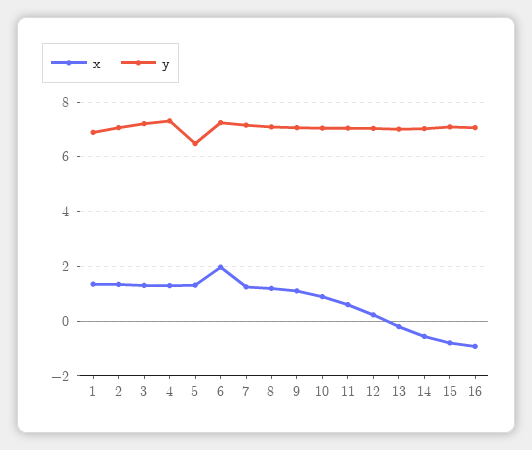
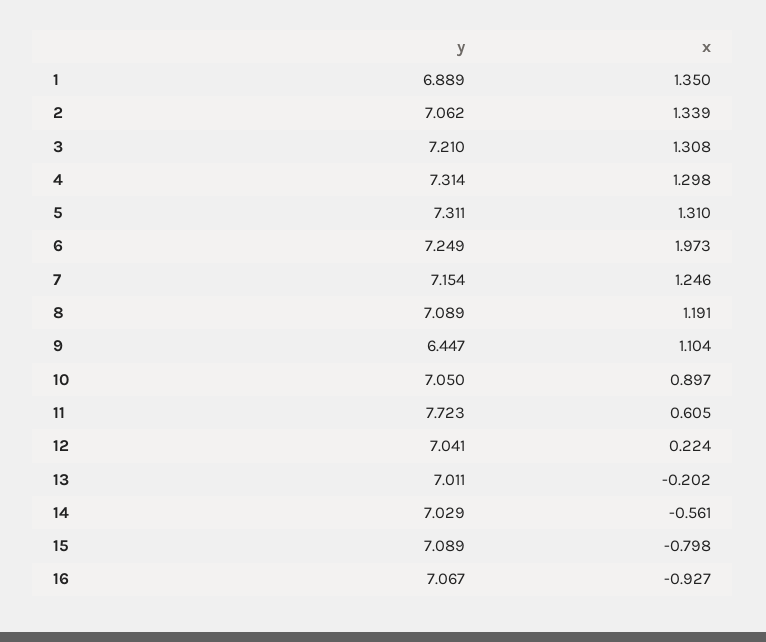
  {
    "x": {
      "1": 1.35,
      "2": 1.339,
      "3": 1.308,
      "4": 1.298,
      "5": 1.31,
      "6": 1.973,
      "7": 1.246,
      "8": 1.191,
      "9": 1.104,
      "10": 0.897,
      "11": 0.605,
      "12": 0.224,
      "13": -0.202,
      "14": -0.561,
      "15": -0.798,
      "16": -0.927
    },
    "y": {
      "1": 6.889,
      "2": 7.062,
      "3": 7.21,
      "4": 7.314,
-     "5": 6.5,
+     "5": 7.311,
      "6": 7.249,
      "7": 7.154,
      "8": 7.089,
-     "9": 7,
+     "9": 6.447,
      "10": 7.05,
-     "11": 7,
+     "11": 7.723,
      "12": 7.041,
      "13": 7.011,
      "14": 7.029,
      "15": 7.089,
      "16": 7.067
    }
  }

